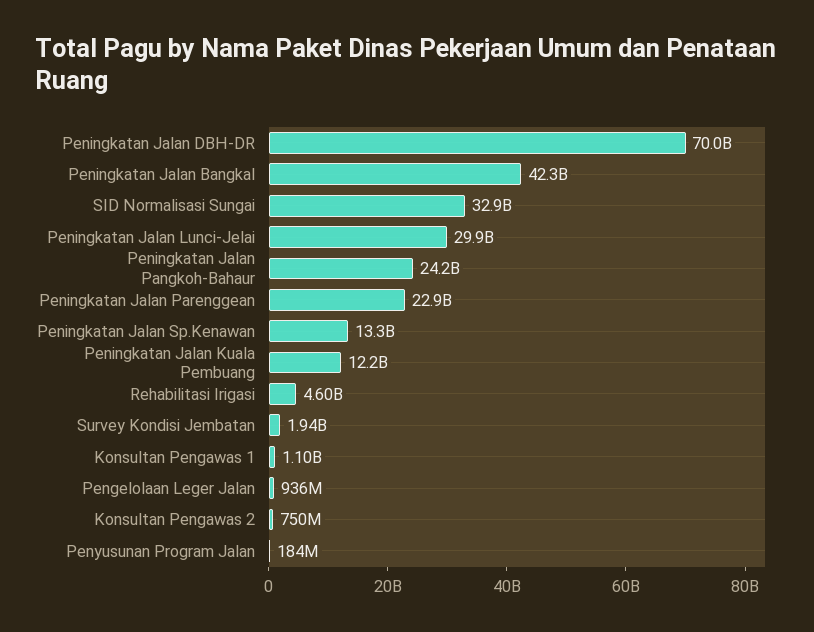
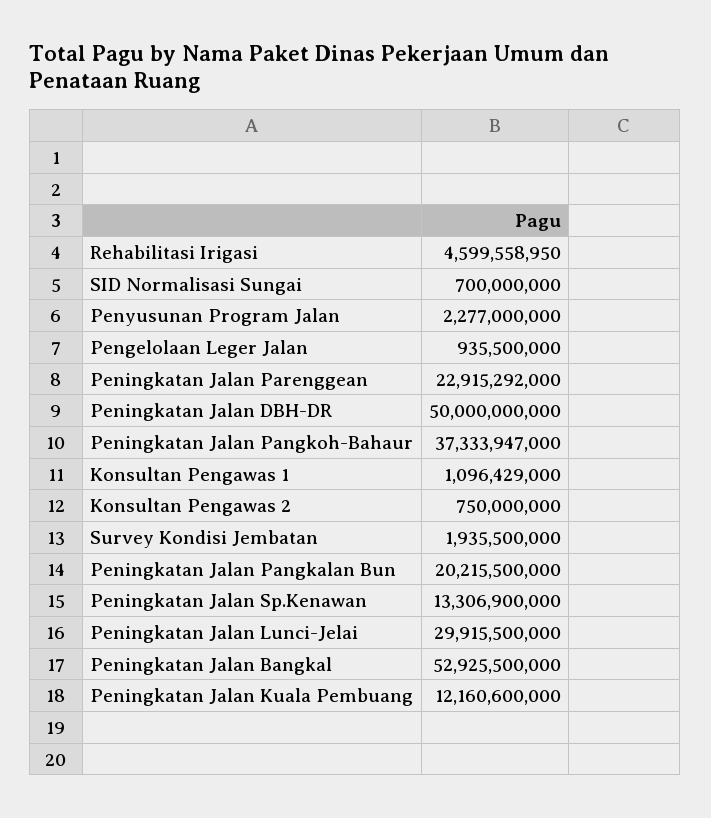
  {
-   "Peningkatan Jalan DBH-DR": 70000000000,
+   "Peningkatan Jalan DBH-DR": 50000000000,
-   "Peningkatan Jalan Bangkal": 42300000000,
+   "Peningkatan Jalan Bangkal": 52925500000,
-   "SID Normalisasi Sungai": 32900000000,
+   "SID Normalisasi Sungai": 700000000,
    "Peningkatan Jalan Lunci-Jelai": 29915500000,
-   "Peningkatan Jalan Pangkoh-Bahaur": 24200000000,
+   "Peningkatan Jalan Pangkoh-Bahaur": 37333947000,
    "Peningkatan Jalan Parenggean": 22915292000,
    "Peningkatan Jalan Sp.Kenawan": 13306900000,
    "Peningkatan Jalan Kuala Pembuang": 12160600000,
    "Rehabilitasi Irigasi": 4599558950,
    "Survey Kondisi Jembatan": 1935500000,
    "Konsultan Pengawas 1": 1096429000,
    "Pengelolaan Leger Jalan": 935500000,
    "Konsultan Pengawas 2": 750000000,
-   "Penyusunan Program Jalan": 184000000
+   "Penyusunan Program Jalan": 2277000000,
+   "Peningkatan Jalan Pangkalan Bun": 20215500000
  }

